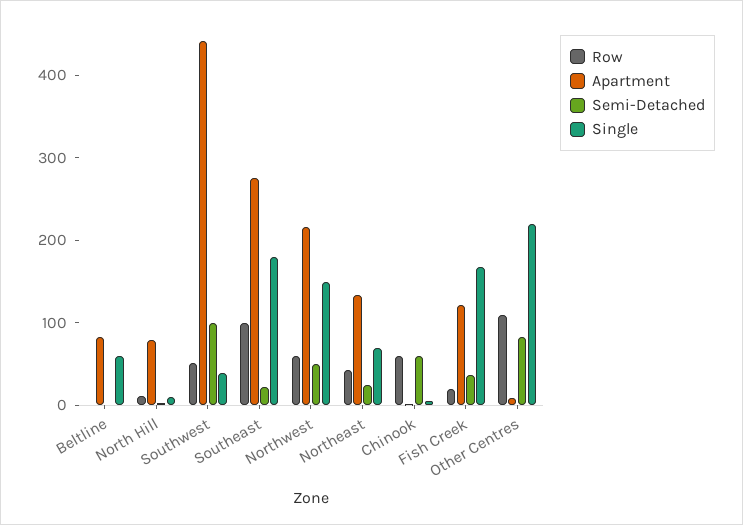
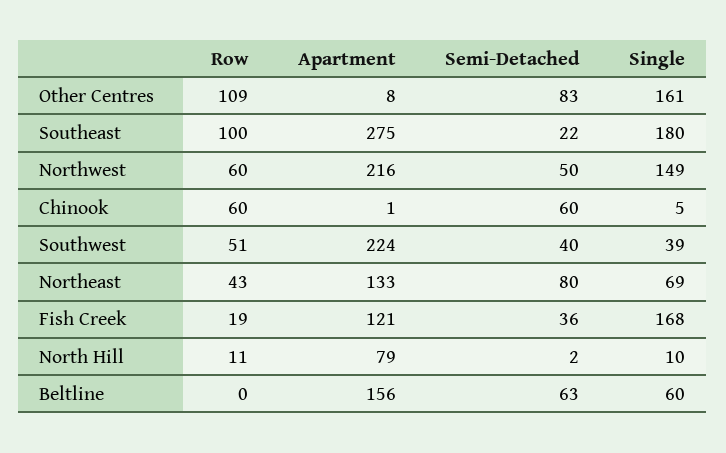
  {
    "Row": {
      "Beltline": 0,
      "North Hill": 11,
      "Southwest": 51,
      "Southeast": 100,
      "Northwest": 60,
      "Northeast": 43,
      "Chinook": 60,
      "Fish Creek": 19,
      "Other Centres": 109
    },
    "Apartment": {
-     "Beltline": 80,
+     "Beltline": 156,
      "North Hill": 79,
-     "Southwest": 440,
+     "Southwest": 224,
      "Southeast": 275,
      "Northwest": 216,
      "Northeast": 133,
      "Chinook": 1,
      "Fish Creek": 121,
      "Other Centres": 8
    },
    "Semi-Detached": {
-     "Beltline": 0,
+     "Beltline": 63,
      "North Hill": 2,
-     "Southwest": 100,
+     "Southwest": 40,
      "Southeast": 22,
      "Northwest": 50,
-     "Northeast": 20,
+     "Northeast": 80,
      "Chinook": 60,
      "Fish Creek": 36,
      "Other Centres": 83
    },
    "Single": {
      "Beltline": 60,
      "North Hill": 10,
      "Southwest": 39,
      "Southeast": 180,
      "Northwest": 149,
      "Northeast": 69,
      "Chinook": 5,
      "Fish Creek": 168,
-     "Other Centres": 220
+     "Other Centres": 161
    }
  }

